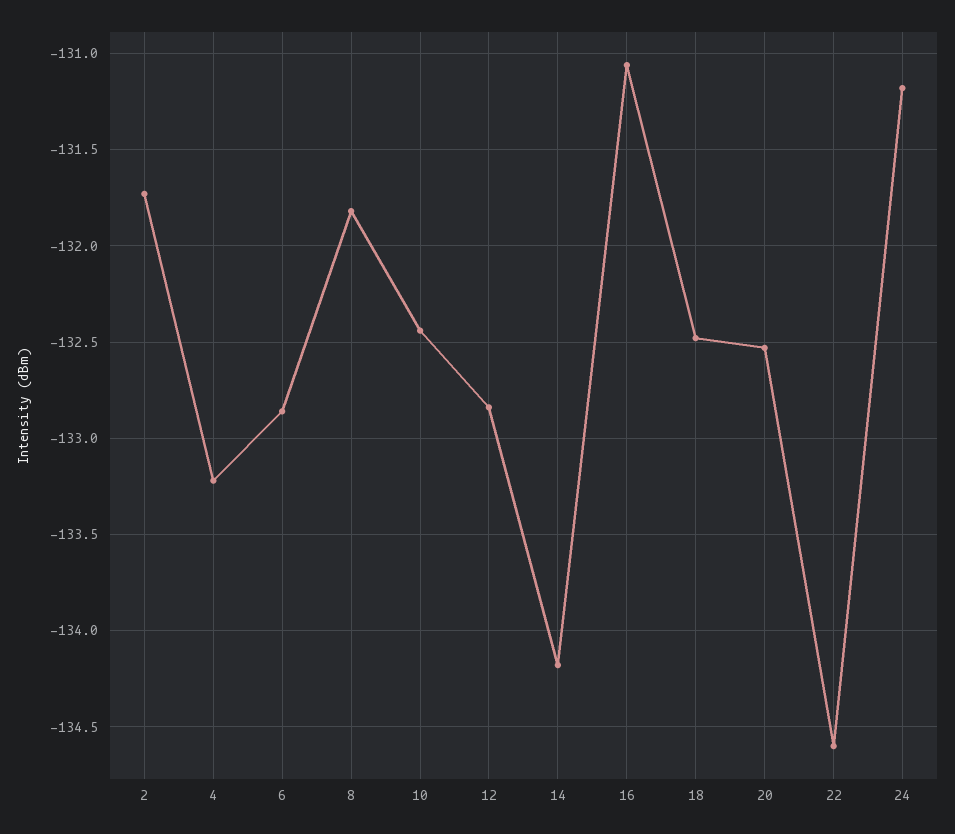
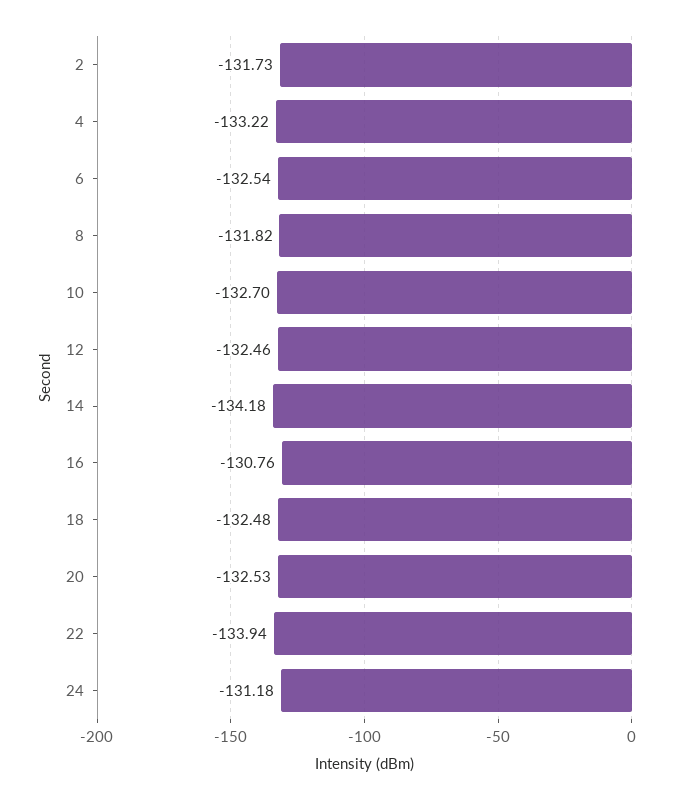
  {
    "2": -131.73,
    "4": -133.22,
-   "6": -132.85,
+   "6": -132.54,
    "8": -131.82,
-   "10": -132.45,
+   "10": -132.7,
-   "12": -132.85,
+   "12": -132.46,
    "14": -134.18,
-   "16": -131.05,
+   "16": -130.76,
    "18": -132.48,
    "20": -132.53,
-   "22": -134.6,
+   "22": -133.94,
    "24": -131.18
  }

